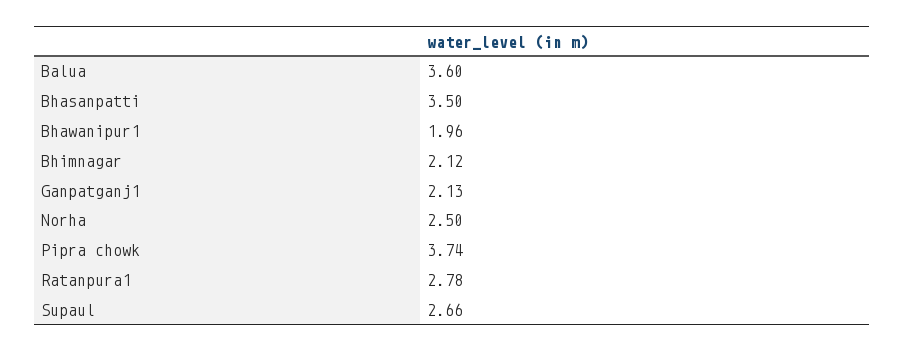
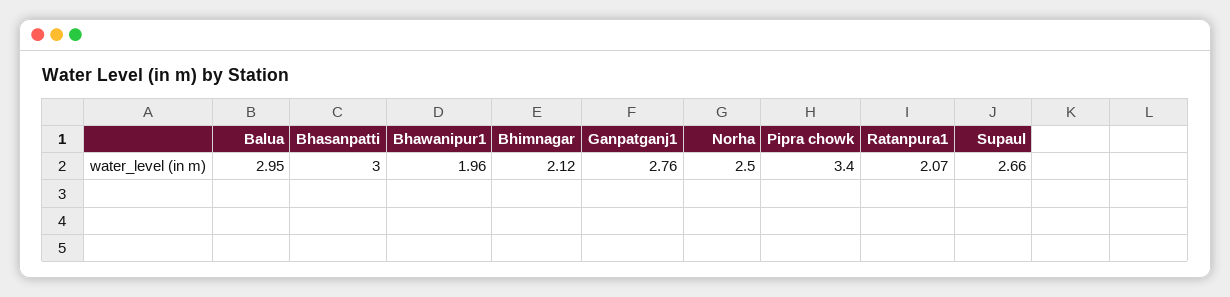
  {
-   "Balua": 3.6,
+   "Balua": 2.95,
-   "Bhasanpatti": 3.5,
+   "Bhasanpatti": 3,
    "Bhawanipur1": 1.96,
    "Bhimnagar": 2.12,
-   "Ganpatganj1": 2.13,
+   "Ganpatganj1": 2.76,
    "Norha": 2.5,
-   "Pipra chowk": 3.74,
+   "Pipra chowk": 3.4,
-   "Ratanpura1": 2.78,
+   "Ratanpura1": 2.07,
    "Supaul": 2.66
  }

